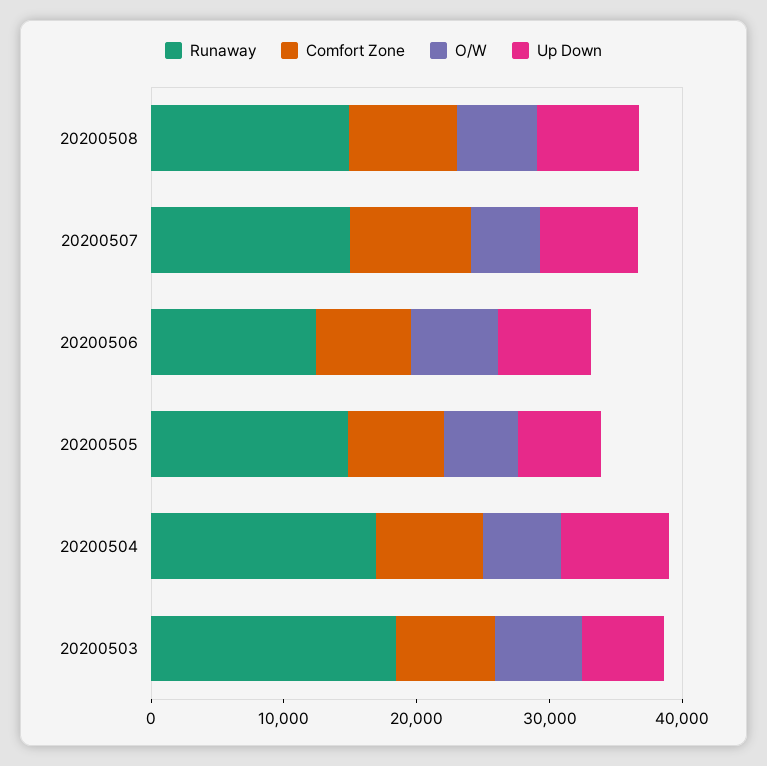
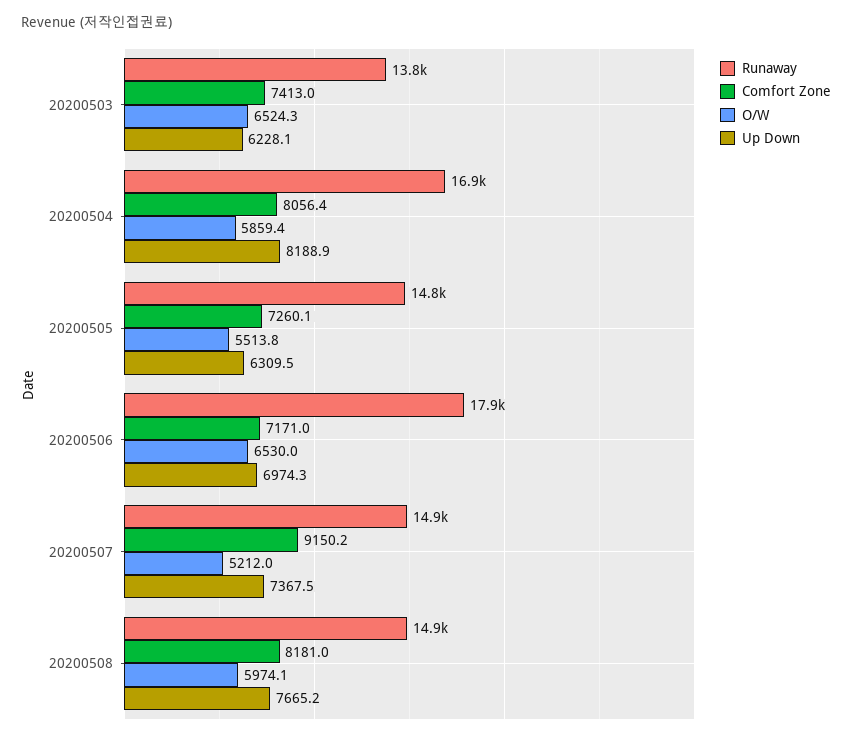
  {
    "Runaway": {
      "20200508": 14900,
      "20200507": 14900,
-     "20200506": 12000,
+     "20200506": 17900,
      "20200505": 14800,
      "20200504": 16900,
-     "20200503": 18000
+     "20200503": 13800
    },
    "Comfort Zone": {
      "20200508": 8181,
      "20200507": 9150.2,
      "20200506": 7171,
      "20200505": 7260.1,
      "20200504": 8056.4,
      "20200503": 7413
    },
    "O/W": {
      "20200508": 5974.1,
      "20200507": 5212,
      "20200506": 6530,
      "20200505": 5513.8,
      "20200504": 5859.4,
      "20200503": 6524.3
    },
    "Up Down": {
      "20200508": 7665.2,
      "20200507": 7367.5,
      "20200506": 6974.3,
      "20200505": 6309.5,
      "20200504": 8188.9,
      "20200503": 6228.1
    }
  }

